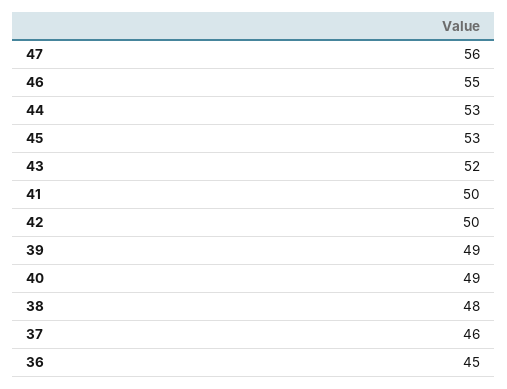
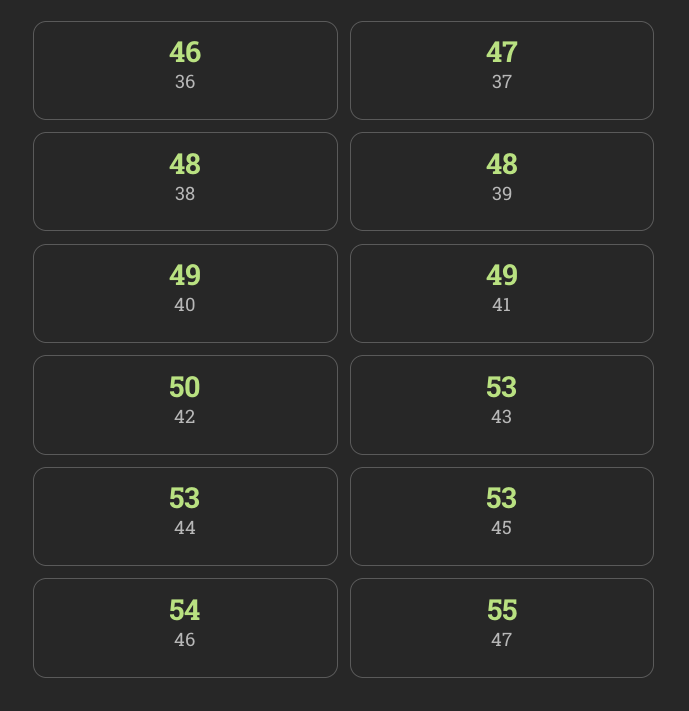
  {
-   "47": 56,
+   "47": 55,
-   "46": 55,
+   "46": 54,
    "44": 53,
    "45": 53,
-   "43": 52,
+   "43": 53,
-   "41": 50,
+   "41": 49,
    "42": 50,
-   "39": 49,
+   "39": 48,
    "40": 49,
    "38": 48,
-   "37": 46,
+   "37": 47,
-   "36": 45
+   "36": 46
  }

